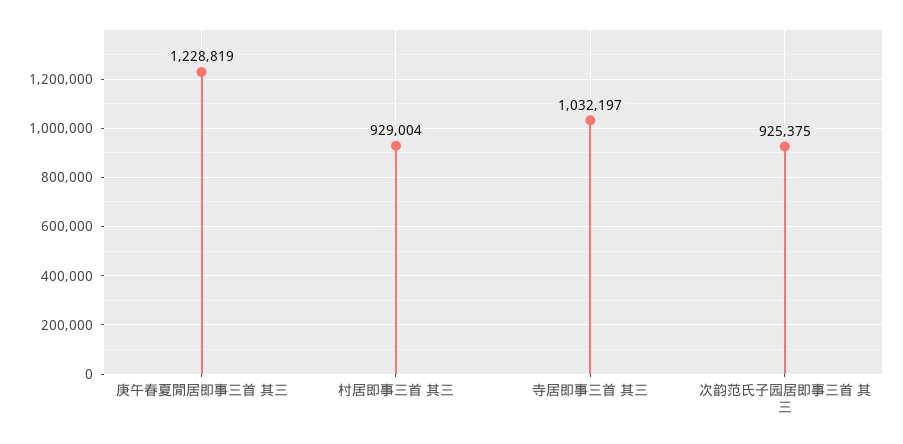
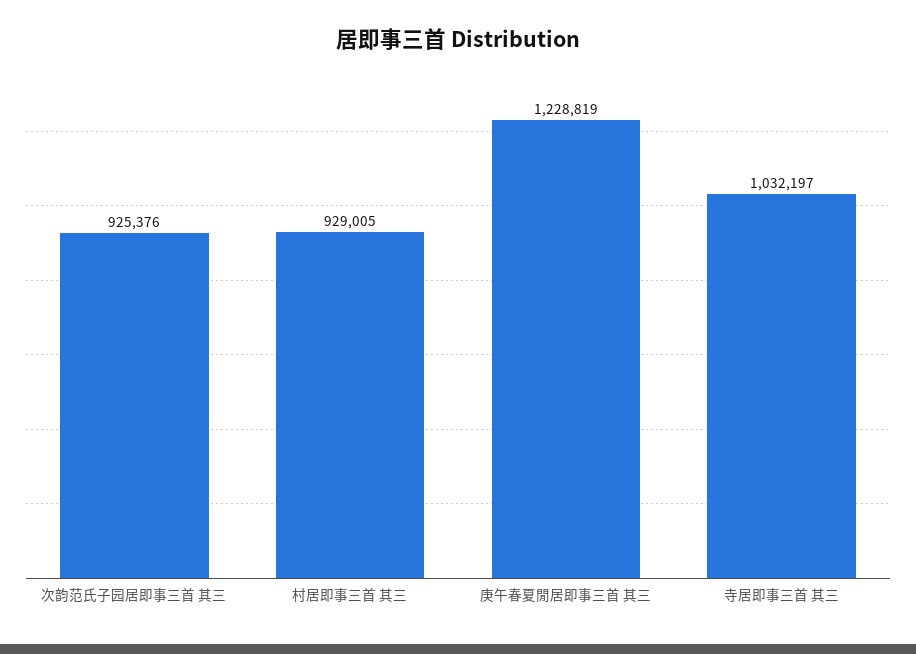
  {
    "庚午春夏閒居即事三首 其三": 1228819,
-   "村居即事三首 其三": 929004,
+   "村居即事三首 其三": 929005,
    "寺居即事三首 其三": 1032197,
-   "次韵范氏子园居即事三首 其三": 925375
+   "次韵范氏子园居即事三首 其三": 925376
  }

